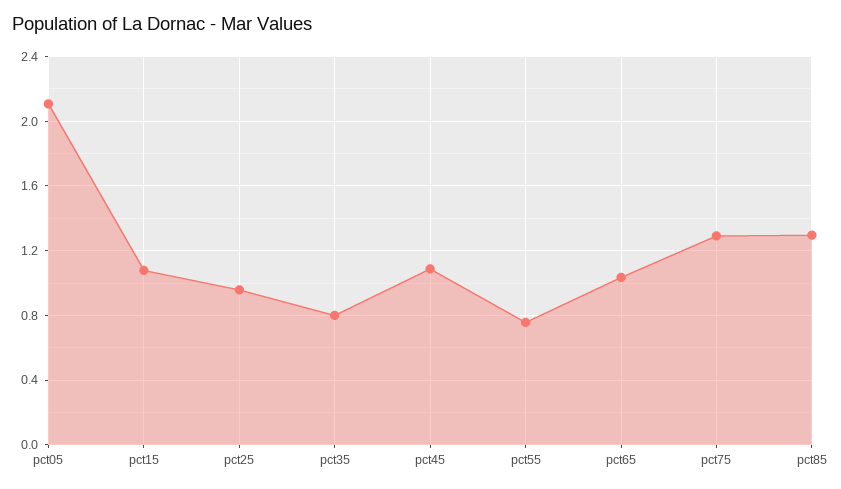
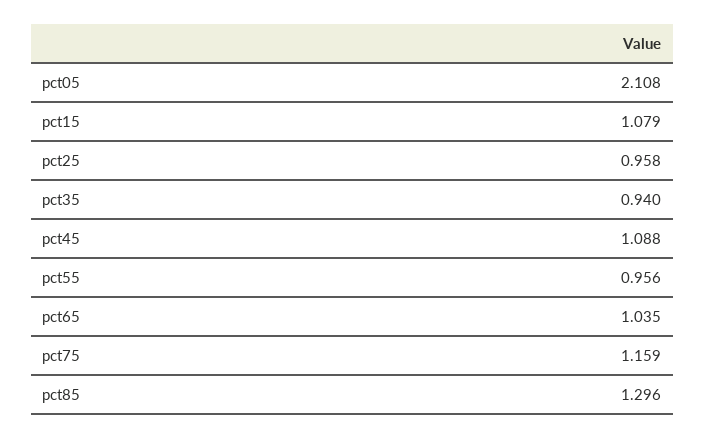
  {
    "pct05": 2.108,
    "pct15": 1.079,
    "pct25": 0.958,
-   "pct35": 0.8,
+   "pct35": 0.94,
    "pct45": 1.088,
-   "pct55": 0.75,
+   "pct55": 0.956,
    "pct65": 1.035,
-   "pct75": 1.3,
+   "pct75": 1.159,
    "pct85": 1.296
  }

